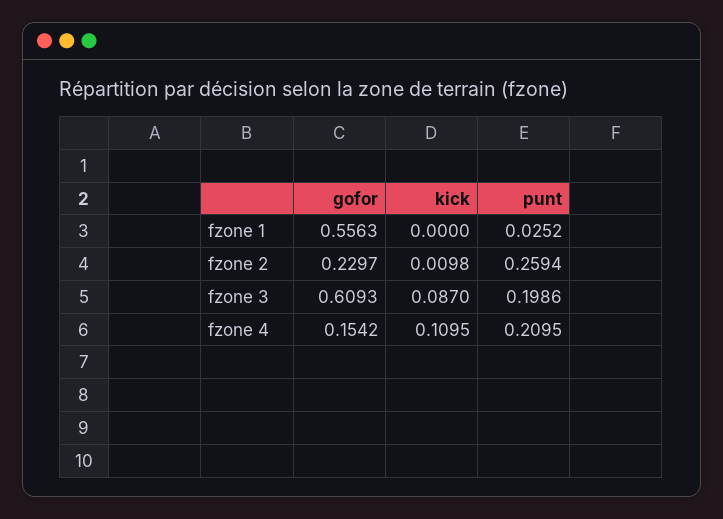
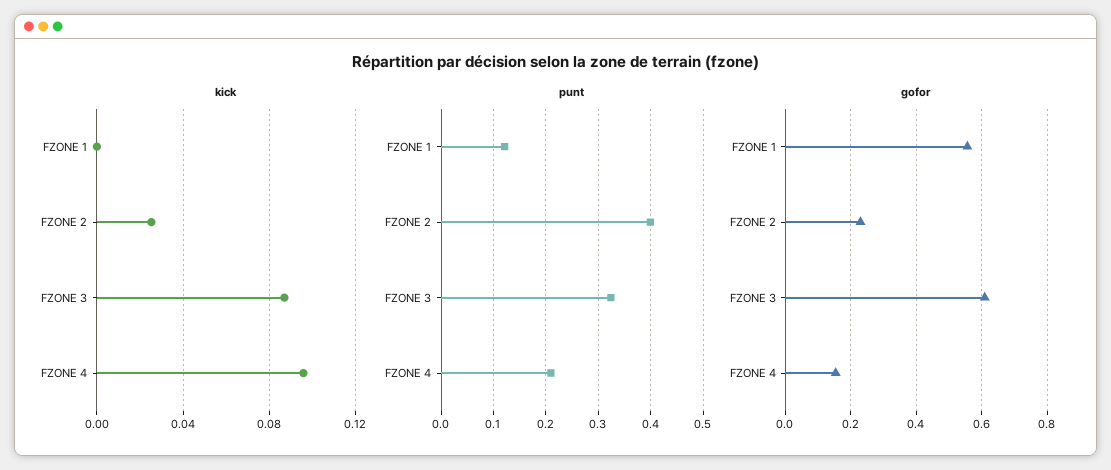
  {
    "gofor": {
      "fzone 1": 0.5563,
      "fzone 2": 0.2297,
      "fzone 3": 0.6093,
      "fzone 4": 0.1542
    },
    "kick": {
      "fzone 1": 0,
-     "fzone 2": 0.0098,
+     "fzone 2": 0.025,
      "fzone 3": 0.087,
-     "fzone 4": 0.1095
+     "fzone 4": 0.095
    },
    "punt": {
-     "fzone 1": 0.0252,
+     "fzone 1": 0.12,
-     "fzone 2": 0.2594,
+     "fzone 2": 0.4,
-     "fzone 3": 0.1986,
+     "fzone 3": 0.32,
      "fzone 4": 0.2095
    }
  }

